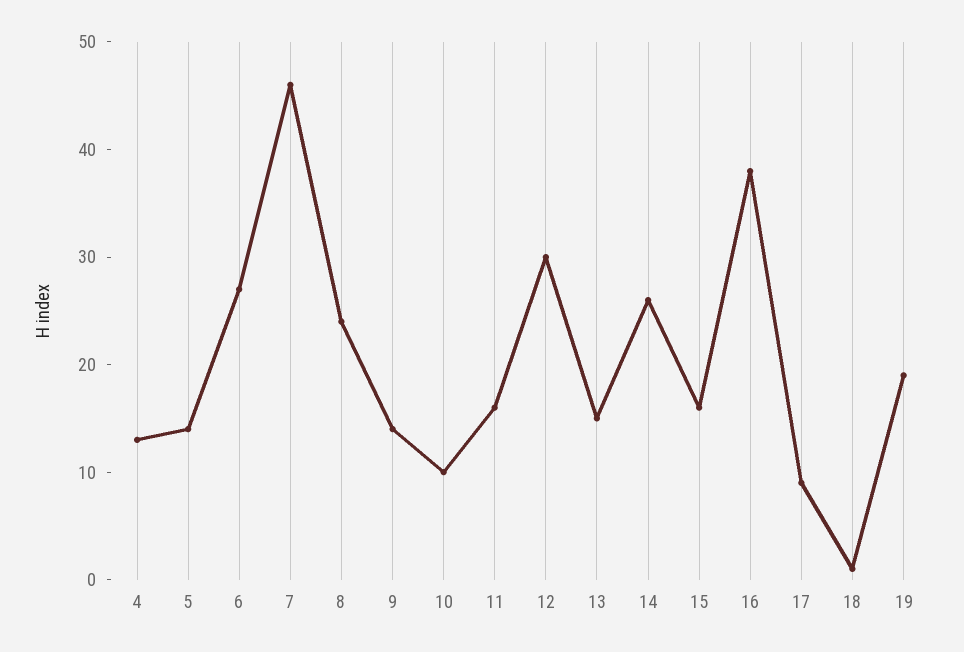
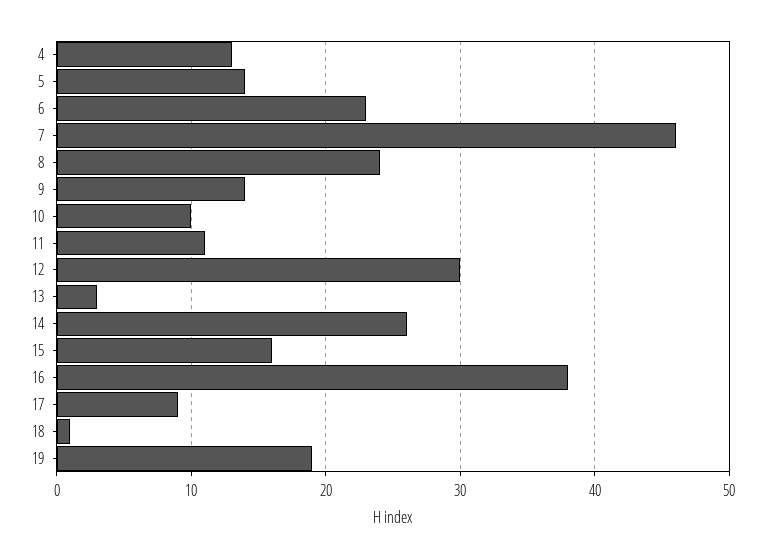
  {
    "4": 13,
    "5": 14,
-   "6": 27,
+   "6": 23,
    "7": 46,
    "8": 24,
    "9": 14,
    "10": 10,
-   "11": 16,
+   "11": 11,
    "12": 30,
-   "13": 15,
+   "13": 3,
    "14": 26,
    "15": 16,
    "16": 38,
    "17": 9,
    "18": 1,
    "19": 19
  }

